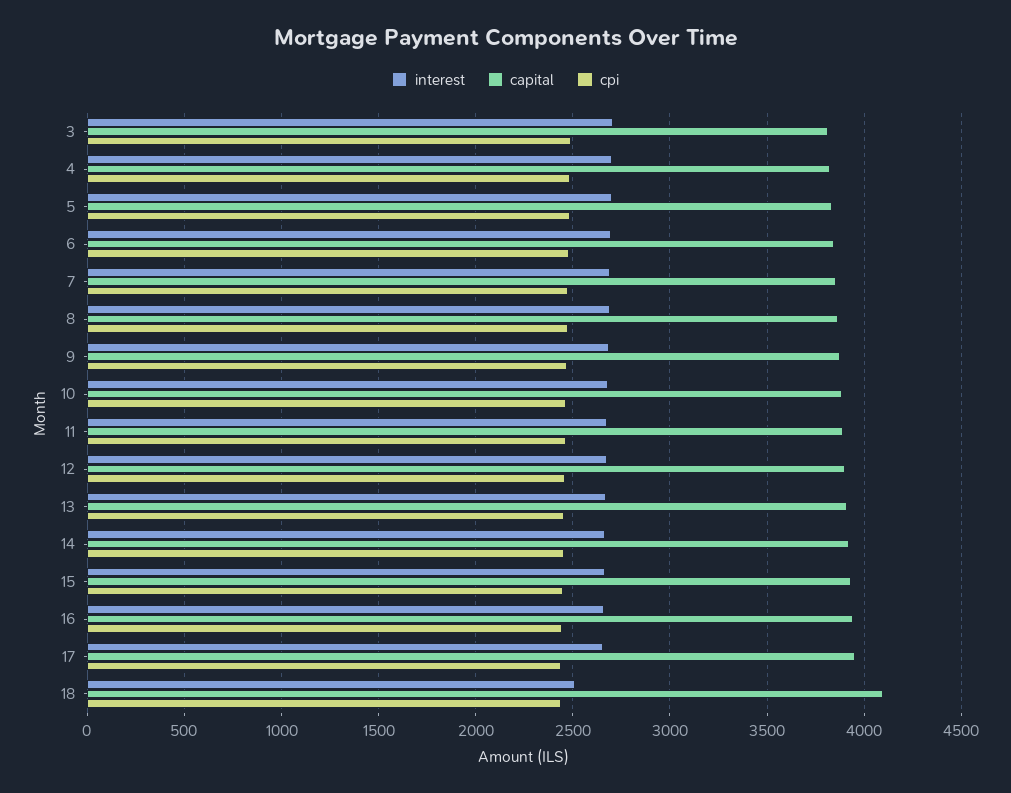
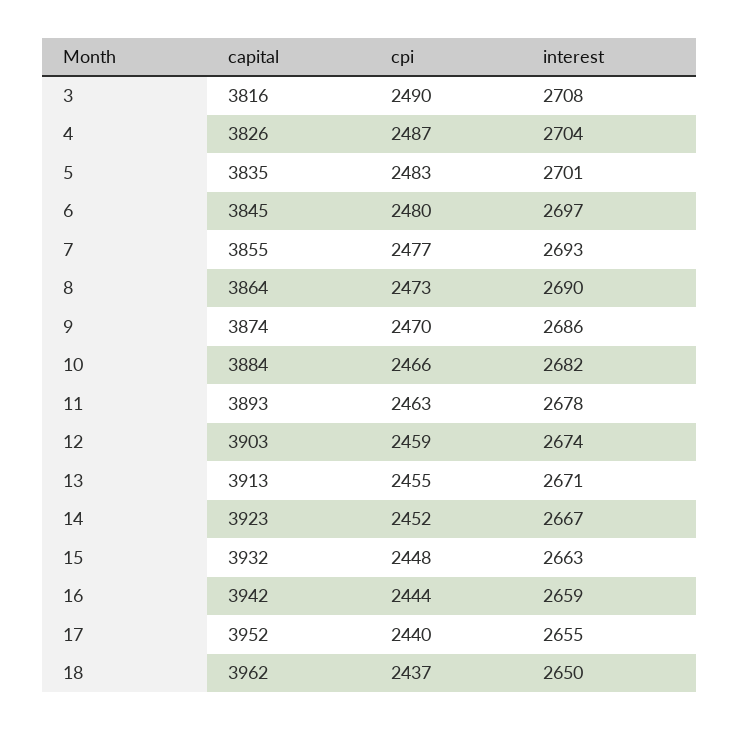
  {
    "interest": {
      "3": 2708,
      "4": 2704,
      "5": 2701,
      "6": 2697,
      "7": 2693,
      "8": 2690,
      "9": 2686,
      "10": 2682,
      "11": 2678,
      "12": 2674,
      "13": 2671,
      "14": 2667,
      "15": 2663,
      "16": 2659,
      "17": 2655,
-     "18": 2500
+     "18": 2650
    },
    "capital": {
      "3": 3816,
      "4": 3826,
      "5": 3835,
      "6": 3845,
      "7": 3855,
      "8": 3864,
      "9": 3874,
      "10": 3884,
      "11": 3893,
      "12": 3903,
      "13": 3913,
      "14": 3923,
      "15": 3932,
      "16": 3942,
      "17": 3952,
-     "18": 4100
+     "18": 3962
    },
    "cpi": {
      "3": 2490,
      "4": 2487,
      "5": 2483,
      "6": 2480,
      "7": 2477,
      "8": 2473,
      "9": 2470,
      "10": 2466,
      "11": 2463,
      "12": 2459,
      "13": 2455,
      "14": 2452,
      "15": 2448,
      "16": 2444,
      "17": 2440,
      "18": 2437
    }
  }

